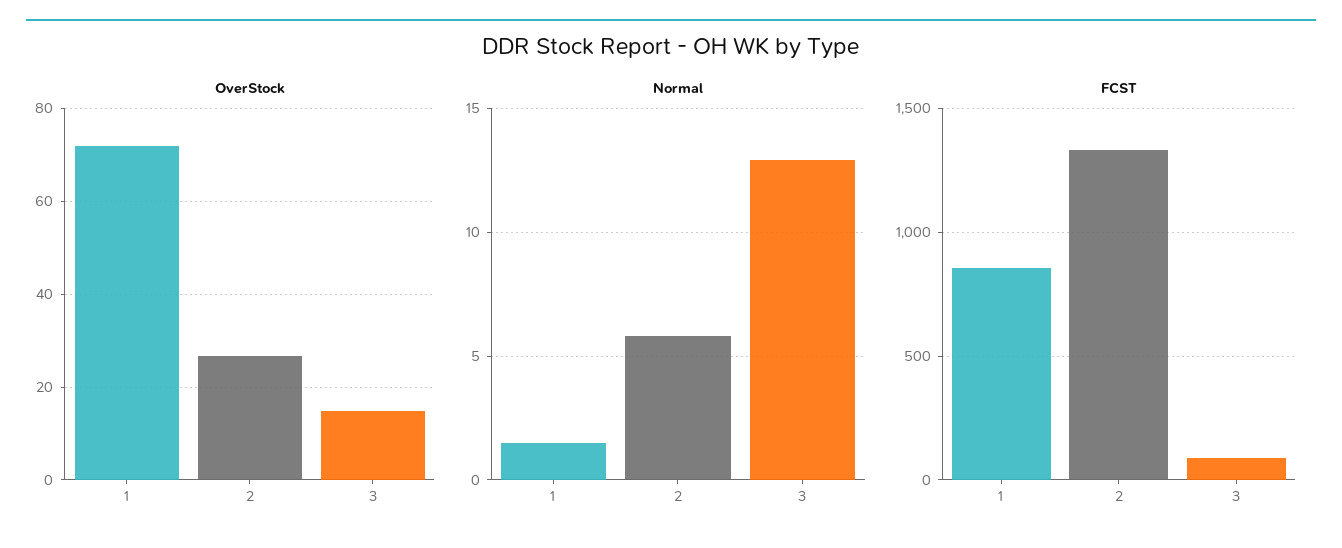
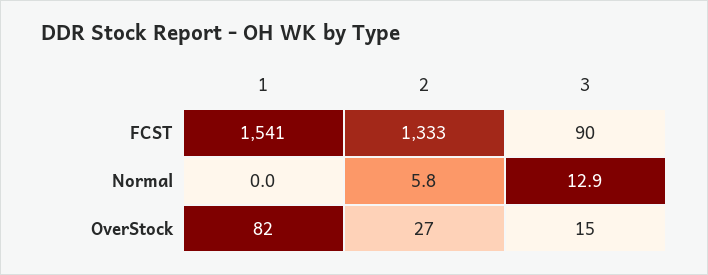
  {
    "OverStock": {
-     "1": 72,
+     "1": 82,
      "2": 27,
      "3": 15
    },
    "Normal": {
-     "1": 1.5,
+     "1": 0,
      "2": 5.8,
      "3": 12.9
    },
    "FCST": {
-     "1": 850,
+     "1": 1541,
      "2": 1333,
      "3": 90
    }
  }

